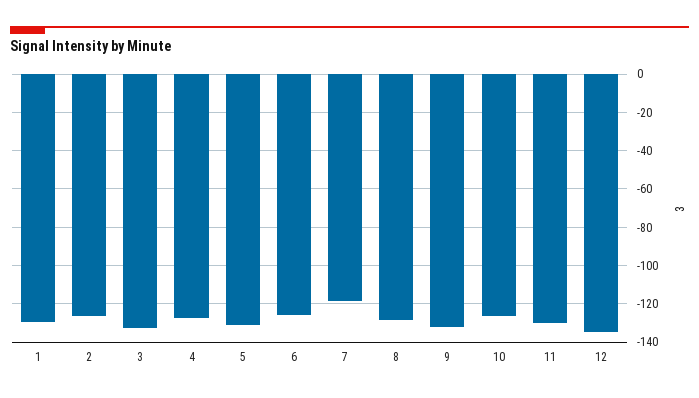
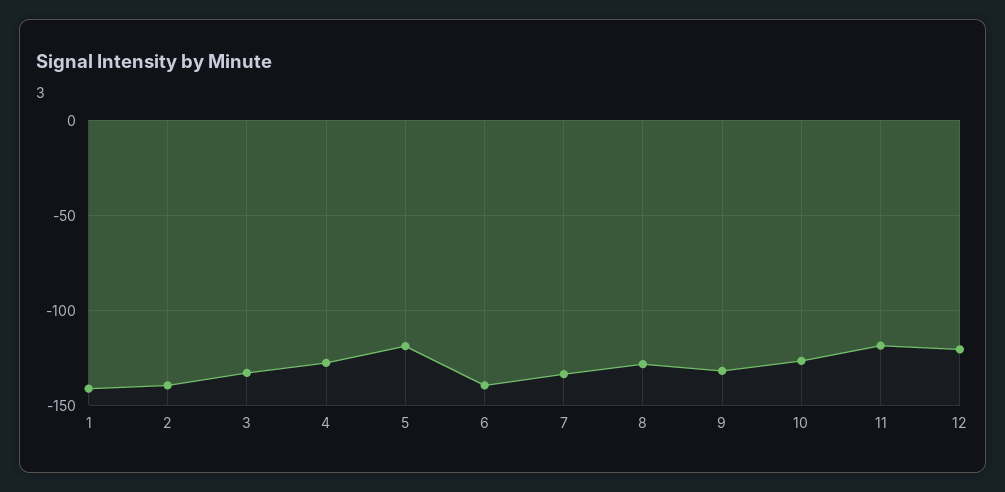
  {
-   "1": -130,
+   "1": -140,
-   "2": -125,
+   "2": -140,
    "3": -135,
    "4": -130,
-   "5": -130,
+   "5": -120,
-   "6": -125,
+   "6": -140,
-   "7": -120,
+   "7": -135,
    "8": -130,
    "9": -130,
    "10": -125,
-   "11": -130,
+   "11": -120,
-   "12": -135
+   "12": -120
  }

